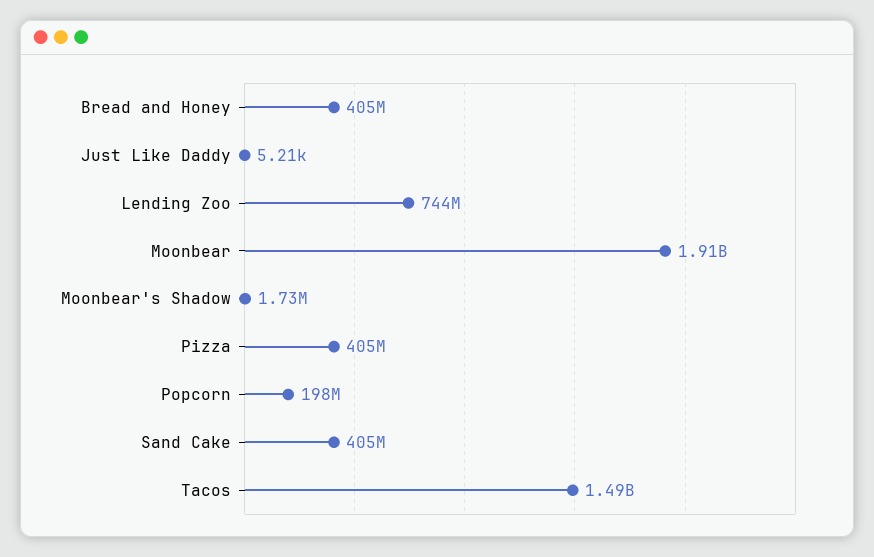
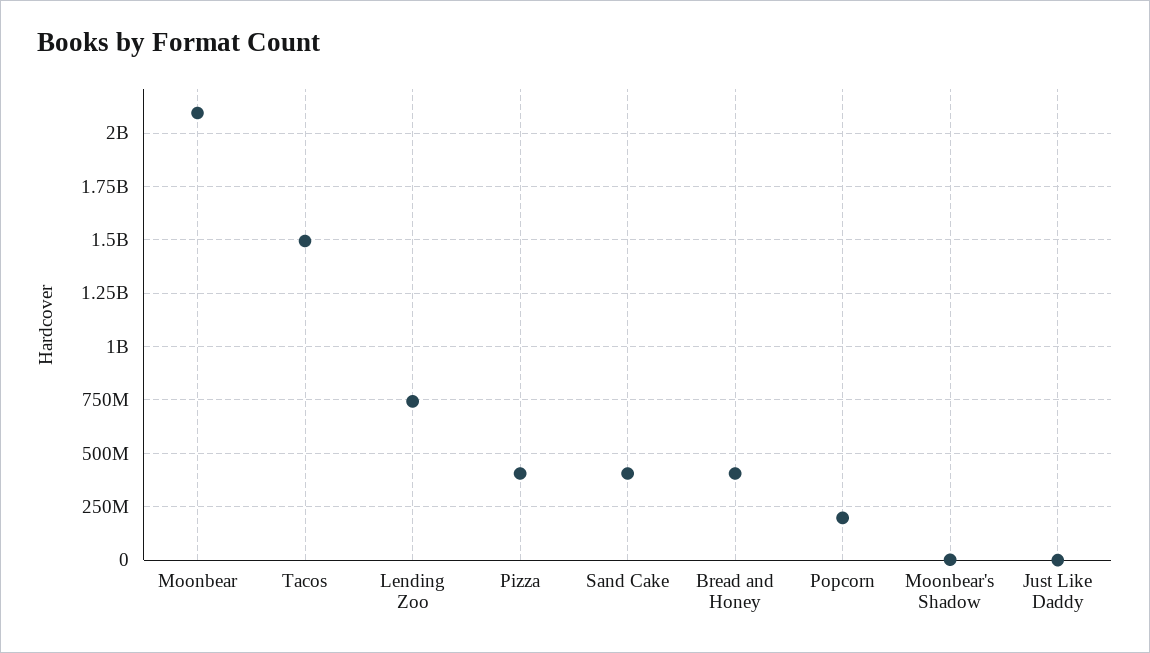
  {
    "Bread and Honey": 405000000,
    "Just Like Daddy": 5210,
    "Lending Zoo": 744000000,
-   "Moonbear": 1910000000,
+   "Moonbear": 2100000000,
    "Moonbear's Shadow": 1730000,
    "Pizza": 405000000,
    "Popcorn": 198000000,
    "Sand Cake": 405000000,
    "Tacos": 1490000000
  }

